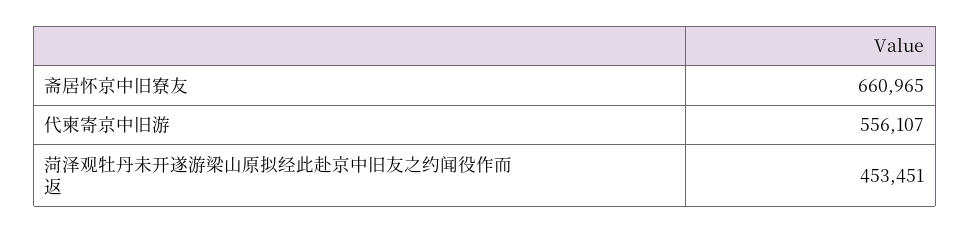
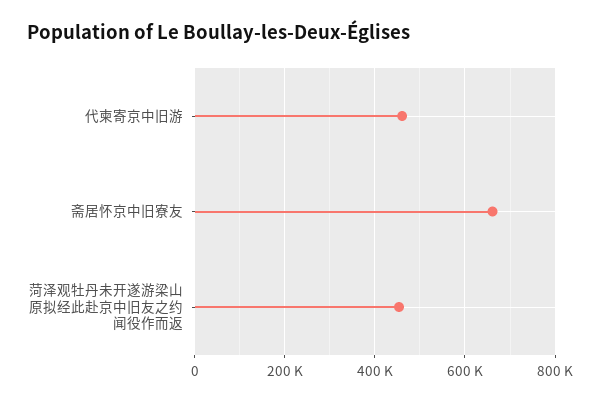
  {
    "斋居怀京中旧寮友": 660965,
-   "代柬寄京中旧游": 556107,
+   "代柬寄京中旧游": 460000,
    "菏泽观牡丹未开遂游梁山原拟经此赴京中旧友之约闻役作而返": 453451
  }

